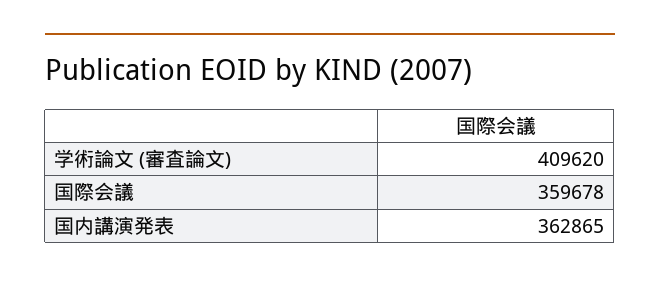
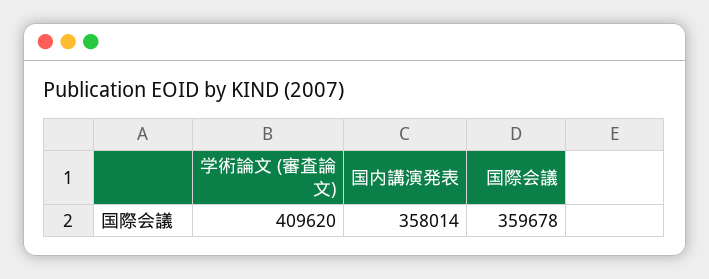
  {
    "学術論文 (審査論文)": 409620,
    "国際会議": 359678,
-   "国内講演発表": 362865
+   "国内講演発表": 358014
  }

